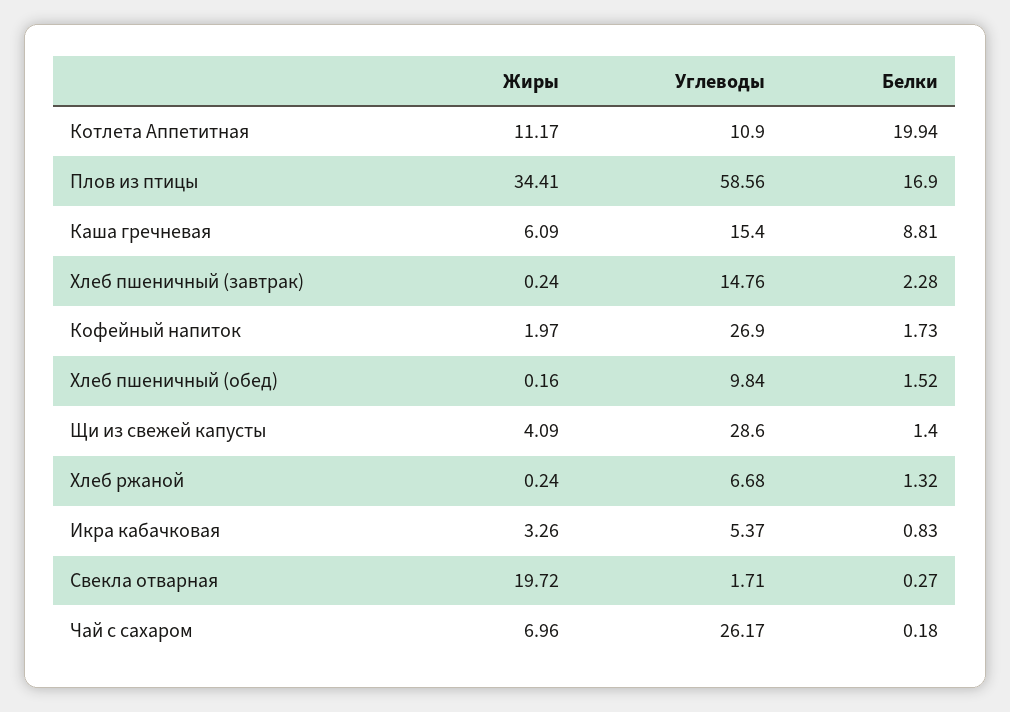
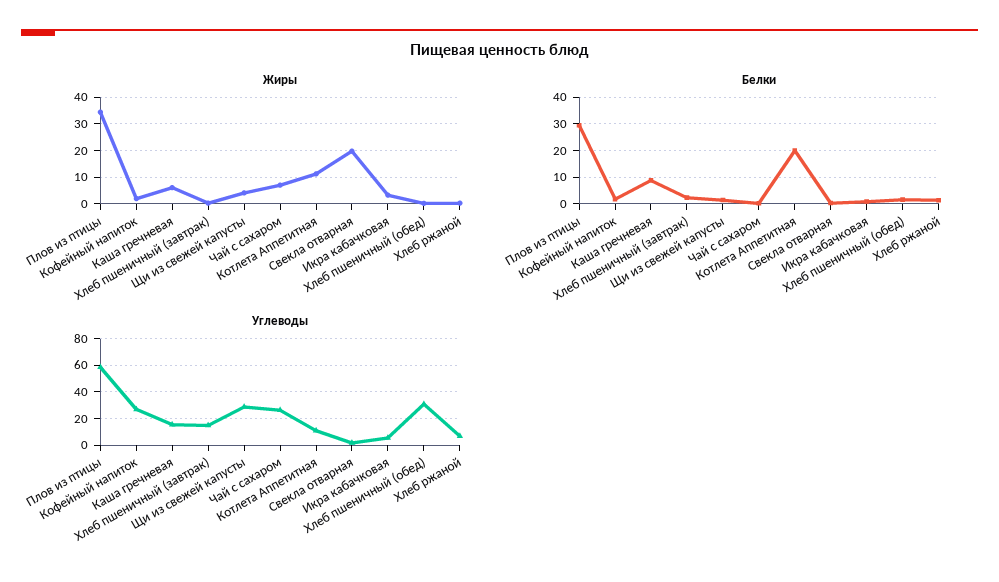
  {
    "Жиры": {
      "Котлета Аппетитная": 11.17,
      "Плов из птицы": 34.41,
      "Каша гречневая": 6.09,
      "Хлеб пшеничный (завтрак)": 0.24,
      "Кофейный напиток": 1.97,
      "Хлеб пшеничный (обед)": 0.16,
      "Щи из свежей капусты": 4.09,
      "Хлеб ржаной": 0.24,
      "Икра кабачковая": 3.26,
      "Свекла отварная": 19.72,
      "Чай с сахаром": 6.96
    },
    "Углеводы": {
      "Котлета Аппетитная": 10.9,
      "Плов из птицы": 58.56,
      "Каша гречневая": 15.4,
      "Хлеб пшеничный (завтрак)": 14.76,
      "Кофейный напиток": 26.9,
-     "Хлеб пшеничный (обед)": 9.84,
+     "Хлеб пшеничный (обед)": 30,
      "Щи из свежей капусты": 28.6,
      "Хлеб ржаной": 6.68,
      "Икра кабачковая": 5.37,
      "Свекла отварная": 1.71,
      "Чай с сахаром": 26.17
    },
    "Белки": {
      "Котлета Аппетитная": 19.94,
-     "Плов из птицы": 16.9,
+     "Плов из птицы": 30,
      "Каша гречневая": 8.81,
      "Хлеб пшеничный (завтрак)": 2.28,
      "Кофейный напиток": 1.73,
      "Хлеб пшеничный (обед)": 1.52,
      "Щи из свежей капусты": 1.4,
      "Хлеб ржаной": 1.32,
      "Икра кабачковая": 0.83,
      "Свекла отварная": 0.27,
      "Чай с сахаром": 0.18
    }
  }

